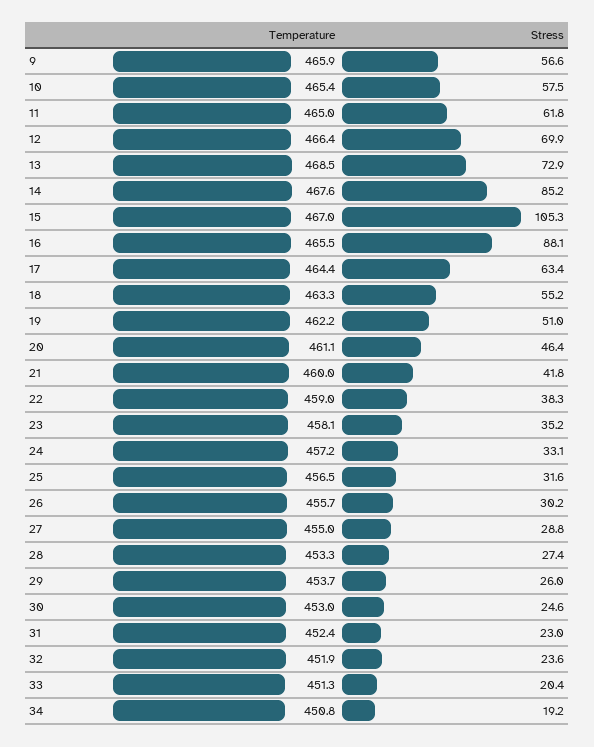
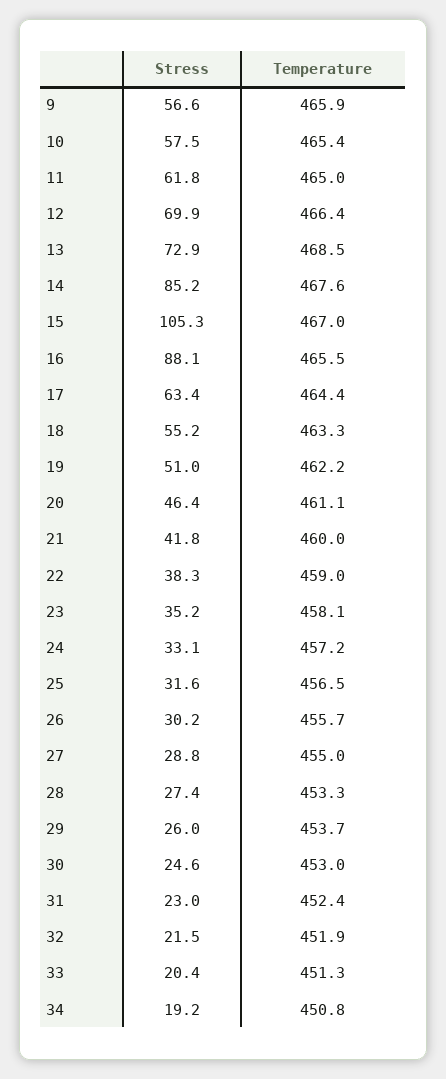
  {
    "Temperature": {
      "9": 465.9,
      "10": 465.4,
      "11": 465,
      "12": 466.4,
      "13": 468.5,
      "14": 467.6,
      "15": 467,
      "16": 465.5,
      "17": 464.4,
      "18": 463.3,
      "19": 462.2,
      "20": 461.1,
      "21": 460,
      "22": 459,
      "23": 458.1,
      "24": 457.2,
      "25": 456.5,
      "26": 455.7,
      "27": 455,
      "28": 453.3,
      "29": 453.7,
      "30": 453,
      "31": 452.4,
      "32": 451.9,
      "33": 451.3,
      "34": 450.8
    },
    "Stress": {
      "9": 56.6,
      "10": 57.5,
      "11": 61.8,
      "12": 69.9,
      "13": 72.9,
      "14": 85.2,
      "15": 105.3,
      "16": 88.1,
      "17": 63.4,
      "18": 55.2,
      "19": 51,
      "20": 46.4,
      "21": 41.8,
      "22": 38.3,
      "23": 35.2,
      "24": 33.1,
      "25": 31.6,
      "26": 30.2,
      "27": 28.8,
      "28": 27.4,
      "29": 26,
      "30": 24.6,
      "31": 23,
-     "32": 23.6,
+     "32": 21.5,
      "33": 20.4,
      "34": 19.2
    }
  }

